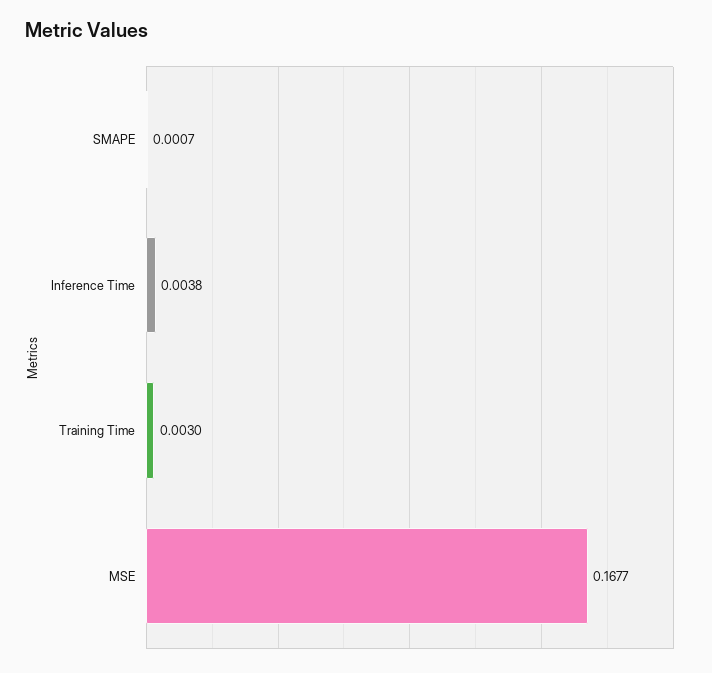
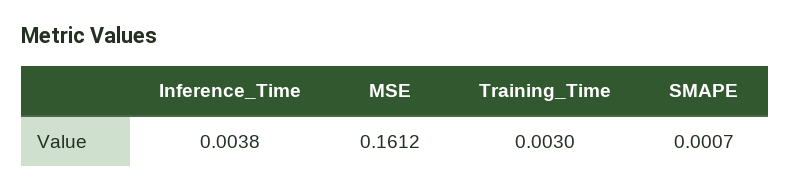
  {
    "SMAPE": 0.0007,
    "Inference Time": 0.0038,
    "Training Time": 0.003,
-   "MSE": 0.1677
+   "MSE": 0.1612
  }

